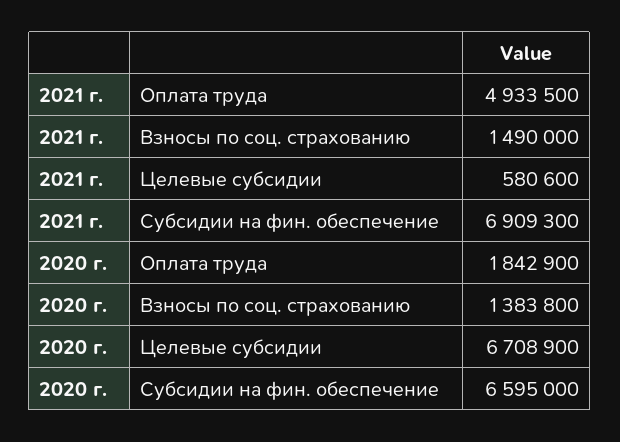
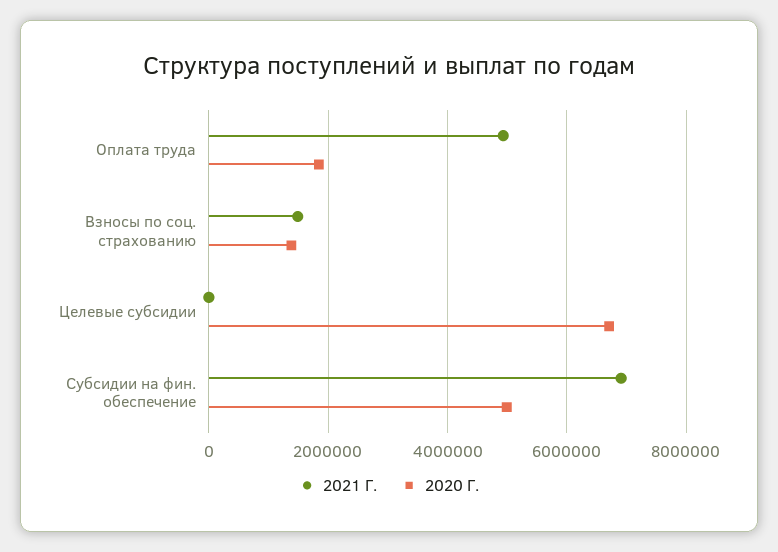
  {
    "2021 г.": {
      "Оплата труда": 4933500,
      "Взносы по соц. страхованию": 1490000,
-     "Целевые субсидии": 580600,
+     "Целевые субсидии": 0,
      "Субсидии на фин. обеспечение": 6909300
    },
    "2020 г.": {
      "Оплата труда": 1842900,
      "Взносы по соц. страхованию": 1383800,
      "Целевые субсидии": 6708900,
-     "Субсидии на фин. обеспечение": 6595000
+     "Субсидии на фин. обеспечение": 5000000
    }
  }

